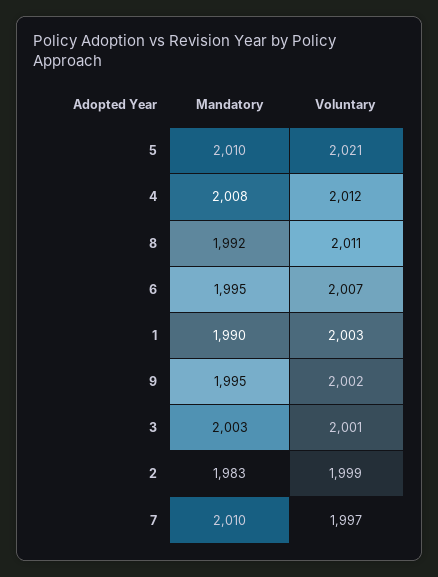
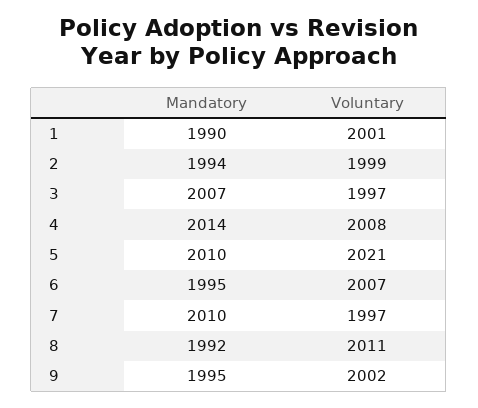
  {
    "Mandatory": {
      "5": 2010,
-     "4": 2008,
+     "4": 2014,
      "8": 1992,
      "6": 1995,
      "1": 1990,
      "9": 1995,
-     "3": 2003,
+     "3": 2007,
-     "2": 1983,
+     "2": 1994,
      "7": 2010
    },
    "Voluntary": {
      "5": 2021,
-     "4": 2012,
+     "4": 2008,
      "8": 2011,
      "6": 2007,
-     "1": 2003,
+     "1": 2001,
      "9": 2002,
-     "3": 2001,
+     "3": 1997,
      "2": 1999,
      "7": 1997
    }
  }

